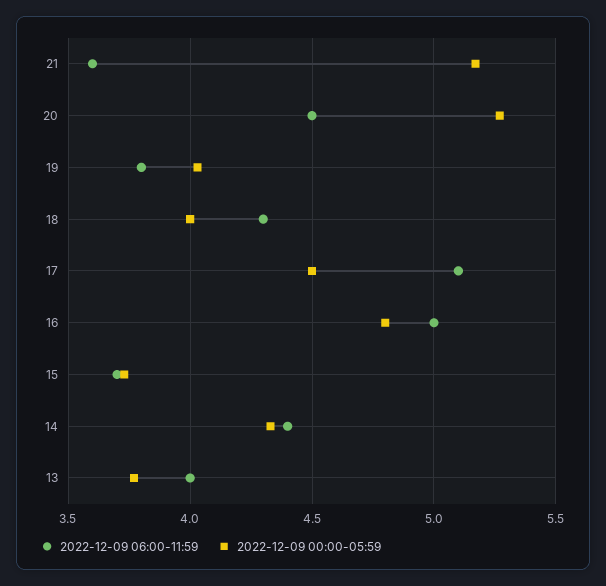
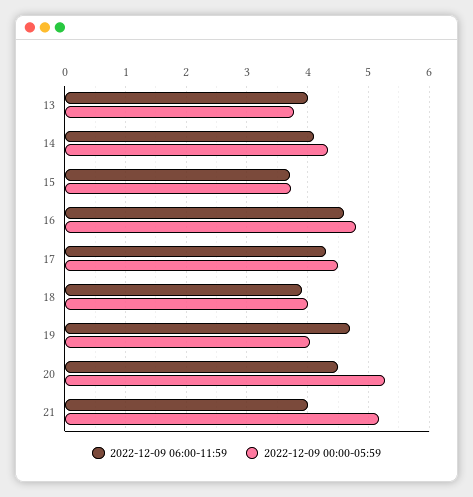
  {
    "2022-12-09 06:00-11:59": {
-     "21": 3.6,
+     "21": 4,
      "20": 4.5,
-     "19": 3.8,
+     "19": 4.7,
-     "18": 4.3,
+     "18": 3.9,
-     "17": 5.1,
+     "17": 4.3,
-     "16": 5,
+     "16": 4.6,
      "15": 3.7,
-     "14": 4.4,
+     "14": 4.1,
      "13": 4
    },
    "2022-12-09 00:00-05:59": {
      "21": 5.15,
      "20": 5.25,
      "19": 4.05,
      "18": 4,
      "17": 4.5,
      "16": 4.8,
      "15": 3.75,
      "14": 4.35,
      "13": 3.75
    }
  }

